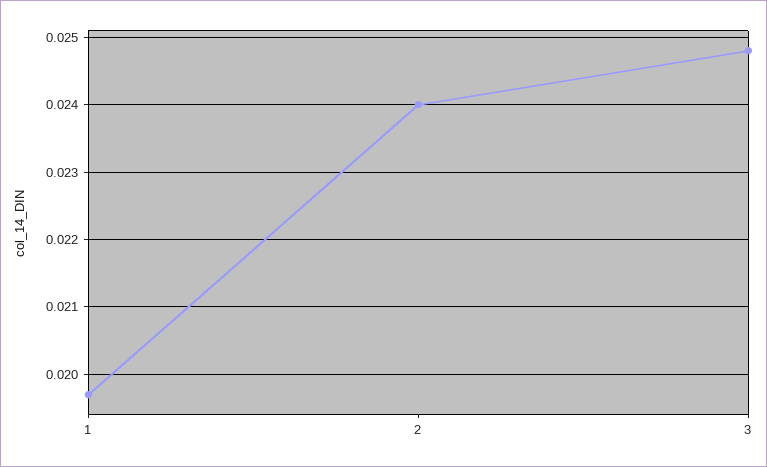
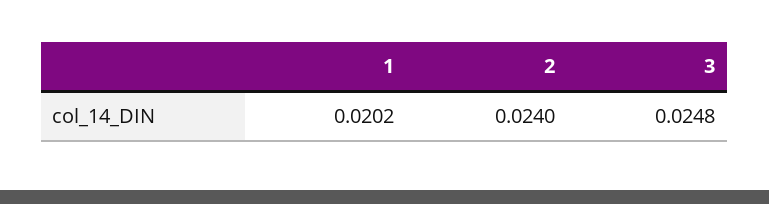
  {
-   "1": 0.0197,
+   "1": 0.0202,
    "2": 0.024,
    "3": 0.0248
  }

